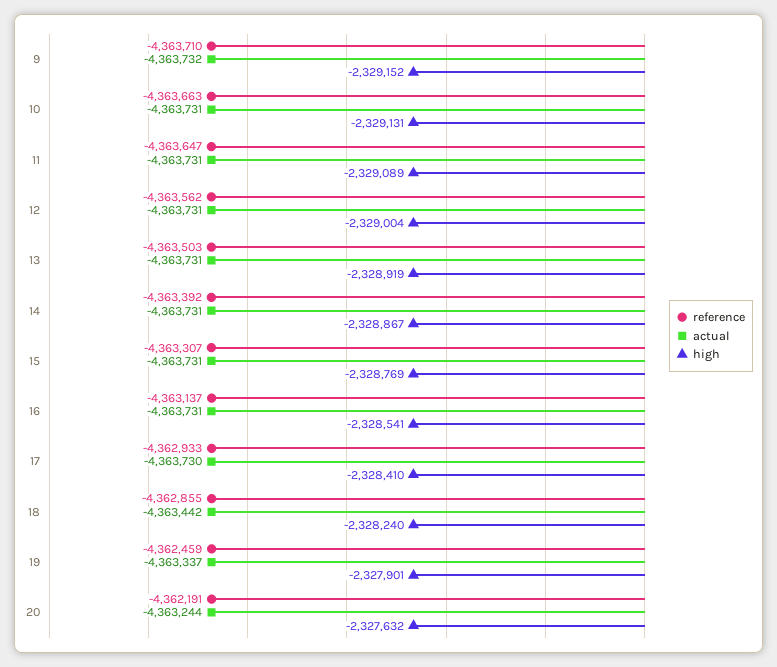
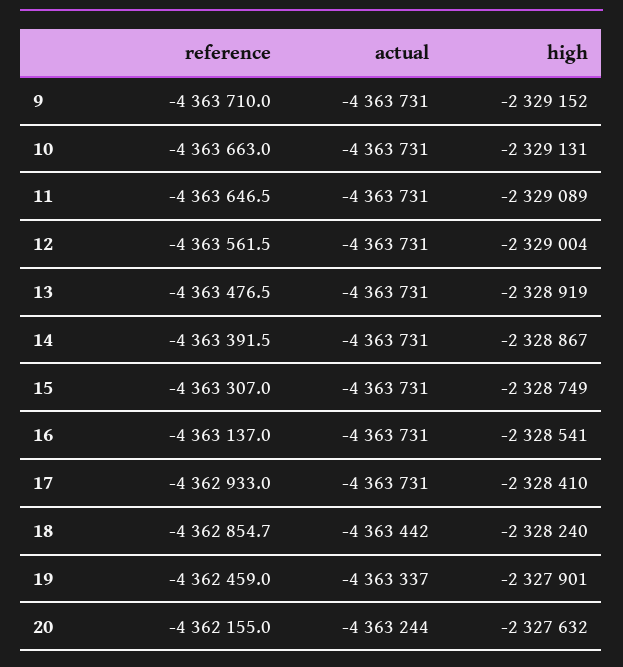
  {
    "reference": {
      "9": -4363710,
      "10": -4363663,
      "11": -4363646.5,
      "12": -4363561.5,
-     "13": -4363503,
+     "13": -4363476.5,
      "14": -4363391.5,
      "15": -4363307,
      "16": -4363137,
      "17": -4362933,
      "18": -4362854.7,
      "19": -4362459,
-     "20": -4362191
+     "20": -4362155
    },
    "actual": {
-     "9": -4363732,
+     "9": -4363731,
      "10": -4363731,
      "11": -4363731,
      "12": -4363731,
      "13": -4363731,
      "14": -4363731,
      "15": -4363731,
      "16": -4363731,
-     "17": -4363730,
+     "17": -4363731,
      "18": -4363442,
      "19": -4363337,
      "20": -4363244
    },
    "high": {
      "9": -2329152,
      "10": -2329131,
      "11": -2329089,
      "12": -2329004,
      "13": -2328919,
      "14": -2328867,
-     "15": -2328769,
+     "15": -2328749,
      "16": -2328541,
      "17": -2328410,
      "18": -2328240,
      "19": -2327901,
      "20": -2327632
    }
  }

